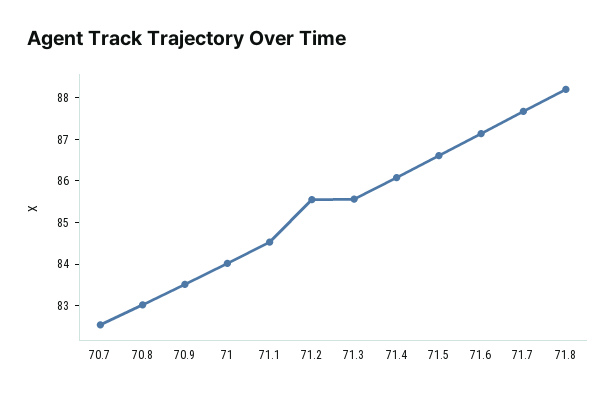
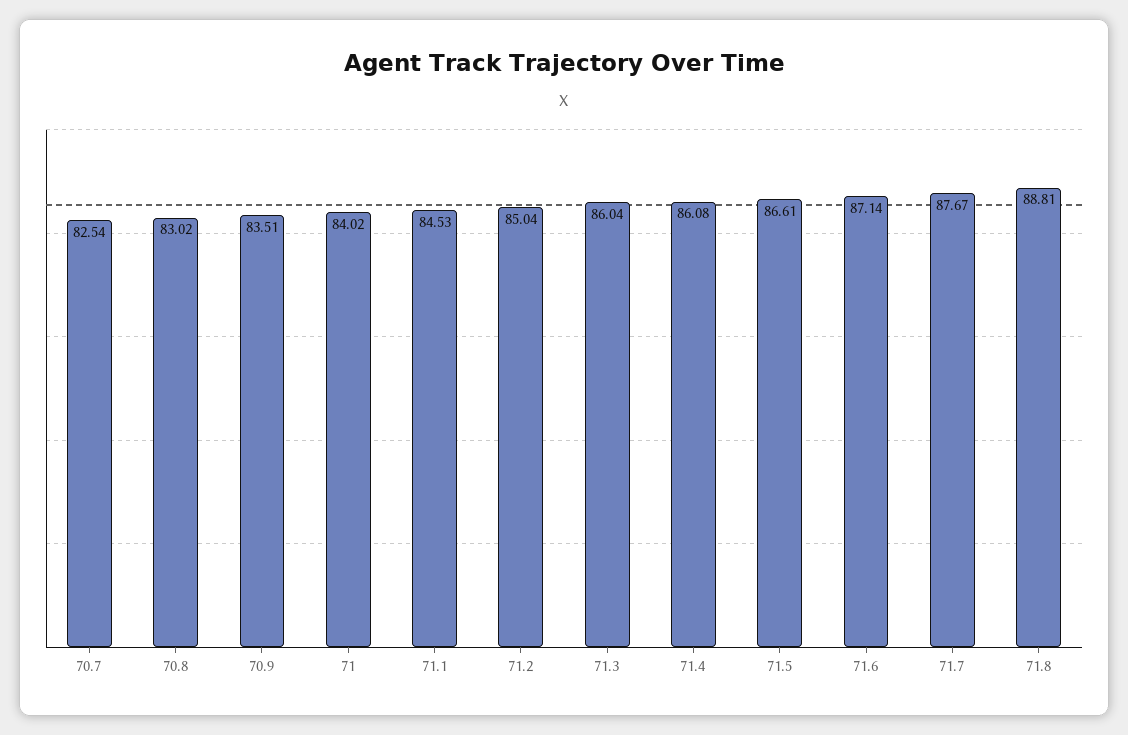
  {
    "70.7": 82.54,
    "70.8": 83.02,
    "70.9": 83.51,
    "71": 84.02,
    "71.1": 84.53,
-   "71.2": 85.6,
+   "71.2": 85.04,
-   "71.3": 85.6,
+   "71.3": 86.04,
    "71.4": 86.08,
    "71.5": 86.61,
    "71.6": 87.14,
    "71.7": 87.67,
-   "71.8": 88.2
+   "71.8": 88.81
  }

